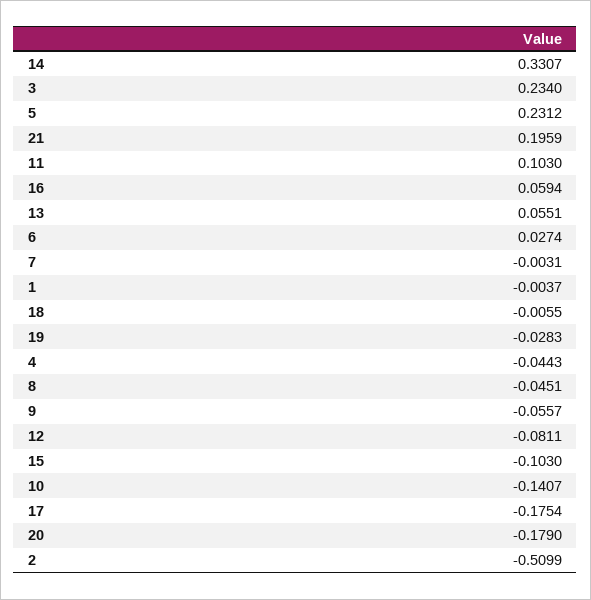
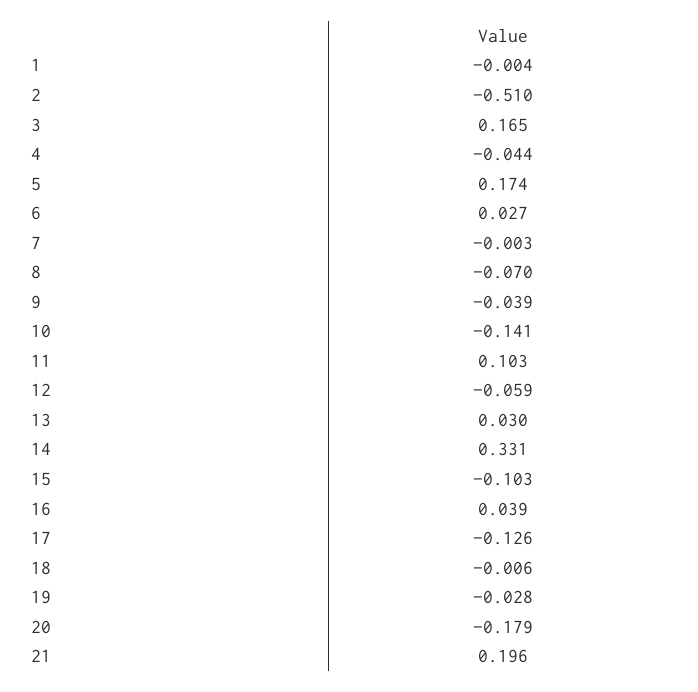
  {
    "14": 0.3307,
-   "3": 0.234,
+   "3": 0.165,
-   "5": 0.2312,
+   "5": 0.174,
    "21": 0.1959,
    "11": 0.103,
-   "16": 0.0594,
+   "16": 0.039,
-   "13": 0.0551,
+   "13": 0.03,
    "6": 0.0274,
    "7": -0.0031,
    "1": -0.0037,
    "18": -0.0055,
    "19": -0.0283,
    "4": -0.0443,
-   "8": -0.0451,
+   "8": -0.07,
-   "9": -0.0557,
+   "9": -0.039,
-   "12": -0.0811,
+   "12": -0.059,
    "15": -0.103,
    "10": -0.1407,
-   "17": -0.1754,
+   "17": -0.126,
    "20": -0.179,
    "2": -0.5099
  }

